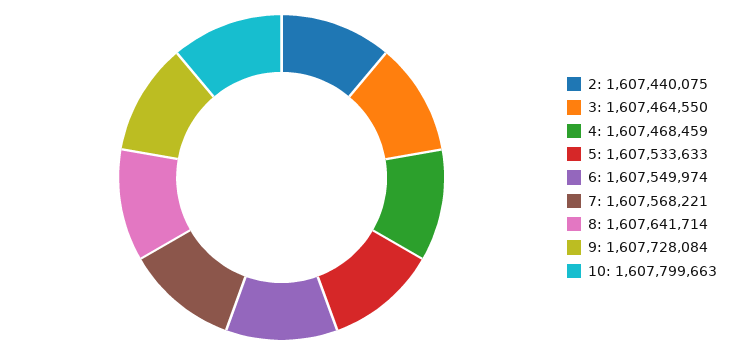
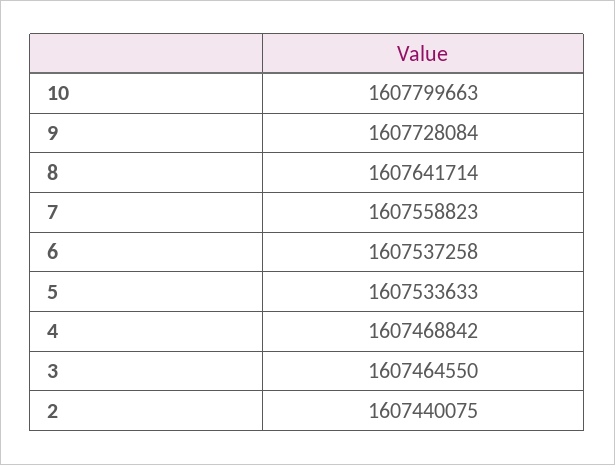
  {
    "2": 1607440075,
    "3": 1607464550,
-   "4": 1607468459,
+   "4": 1607468842,
    "5": 1607533633,
-   "6": 1607549974,
+   "6": 1607537258,
-   "7": 1607568221,
+   "7": 1607558823,
    "8": 1607641714,
    "9": 1607728084,
    "10": 1607799663
  }

